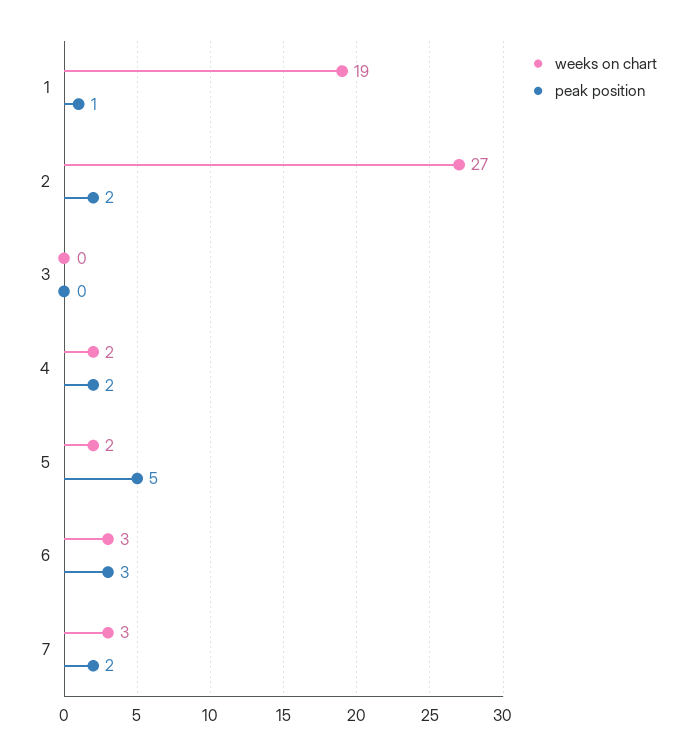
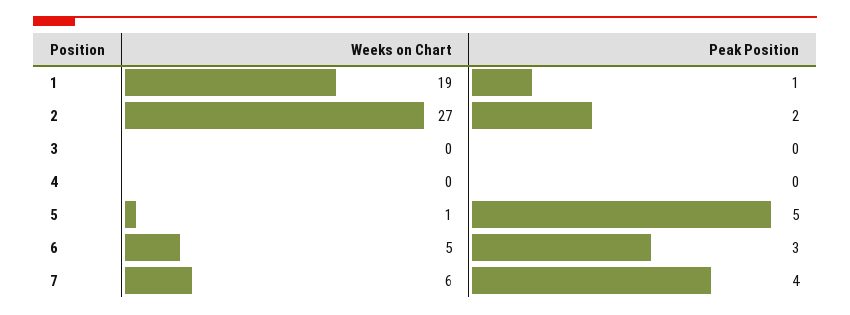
  {
    "weeks on chart": {
      "1": 19,
      "2": 27,
      "3": 0,
-     "4": 2,
+     "4": 0,
-     "5": 2,
+     "5": 1,
-     "6": 3,
+     "6": 5,
-     "7": 3
+     "7": 6
    },
    "peak position": {
      "1": 1,
      "2": 2,
      "3": 0,
-     "4": 2,
+     "4": 0,
      "5": 5,
      "6": 3,
-     "7": 2
+     "7": 4
    }
  }

